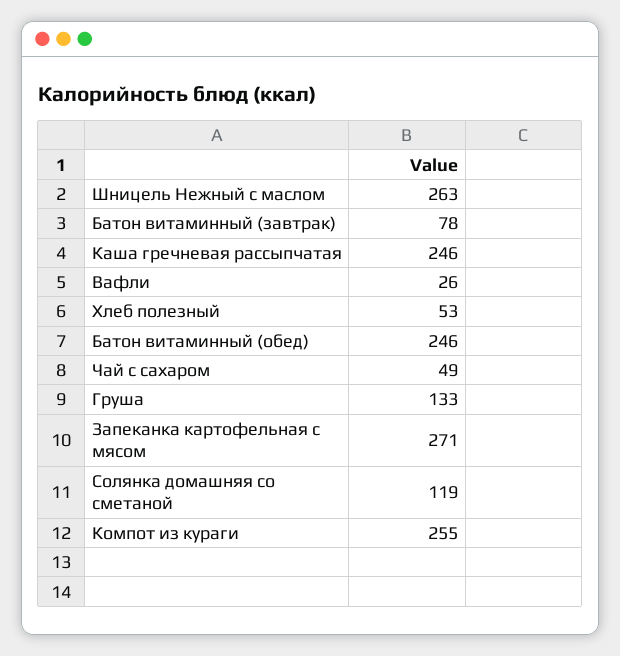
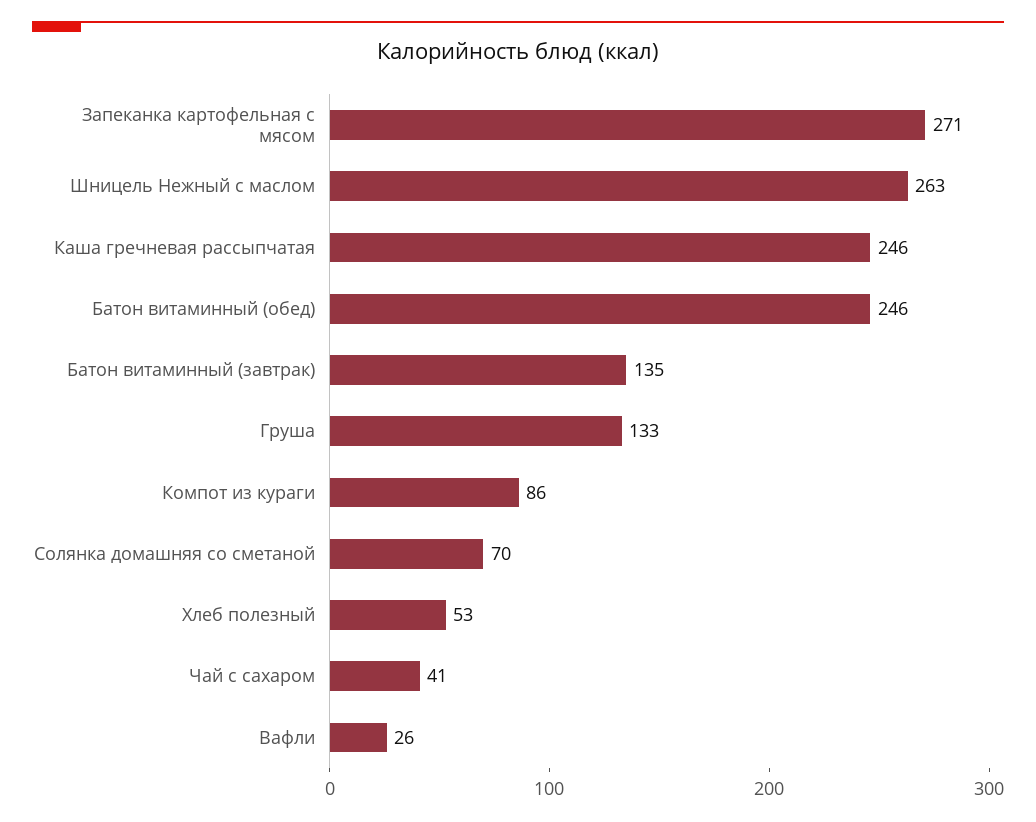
  {
    "Шницель Нежный с маслом": 263,
-   "Батон витаминный (завтрак)": 78,
+   "Батон витаминный (завтрак)": 135,
    "Каша гречневая рассыпчатая": 246,
    "Вафли": 26,
    "Хлеб полезный": 53,
    "Батон витаминный (обед)": 246,
-   "Чай с сахаром": 49,
+   "Чай с сахаром": 41,
    "Груша": 133,
    "Запеканка картофельная с мясом": 271,
-   "Солянка домашняя со сметаной": 119,
+   "Солянка домашняя со сметаной": 70,
-   "Компот из кураги": 255
+   "Компот из кураги": 86
  }

